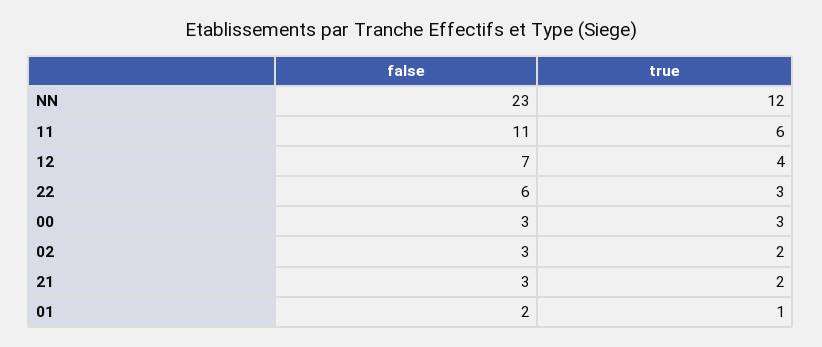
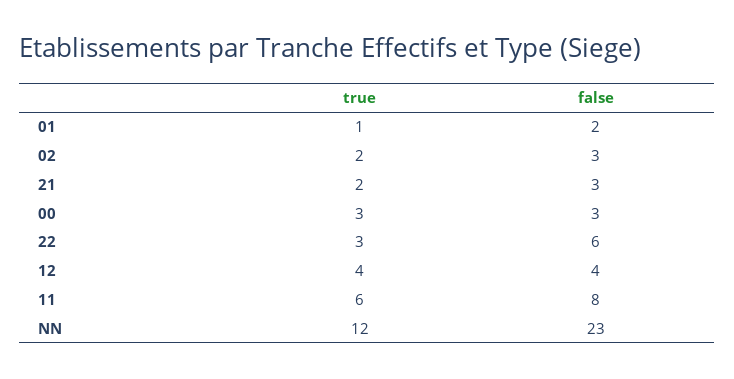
  {
    "false": {
      "NN": 23,
-     "11": 11,
+     "11": 8,
-     "12": 7,
+     "12": 4,
      "22": 6,
      "00": 3,
      "02": 3,
      "21": 3,
      "01": 2
    },
    "true": {
      "NN": 12,
      "11": 6,
      "12": 4,
      "22": 3,
      "00": 3,
      "02": 2,
      "21": 2,
      "01": 1
    }
  }

